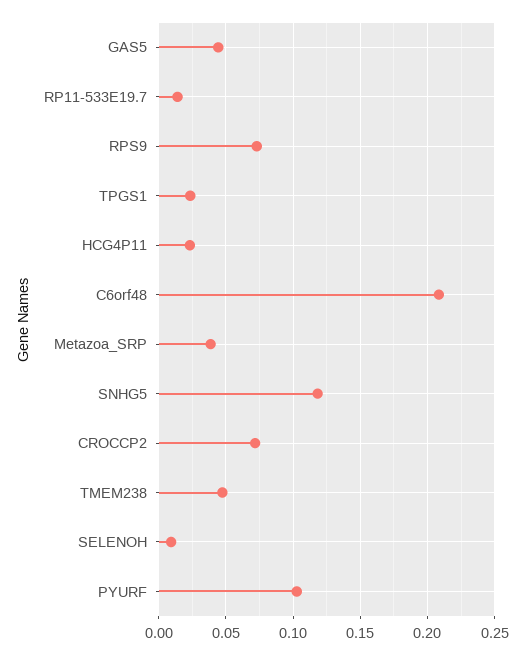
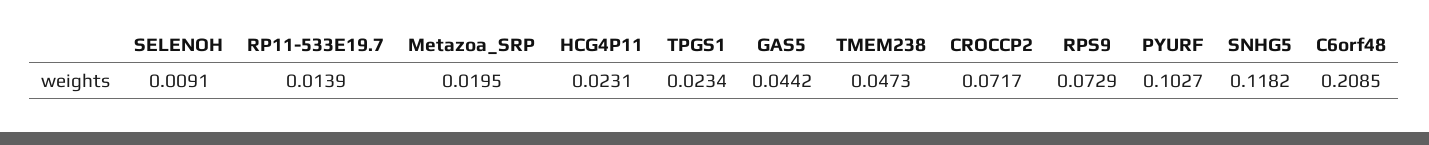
  {
    "GAS5": 0.0442,
    "RP11-533E19.7": 0.0139,
    "RPS9": 0.0729,
    "TPGS1": 0.0234,
    "HCG4P11": 0.0231,
    "C6orf48": 0.2085,
-   "Metazoa_SRP": 0.04,
+   "Metazoa_SRP": 0.0195,
    "SNHG5": 0.1182,
    "CROCCP2": 0.0717,
    "TMEM238": 0.0473,
    "SELENOH": 0.0091,
    "PYURF": 0.1027
  }

